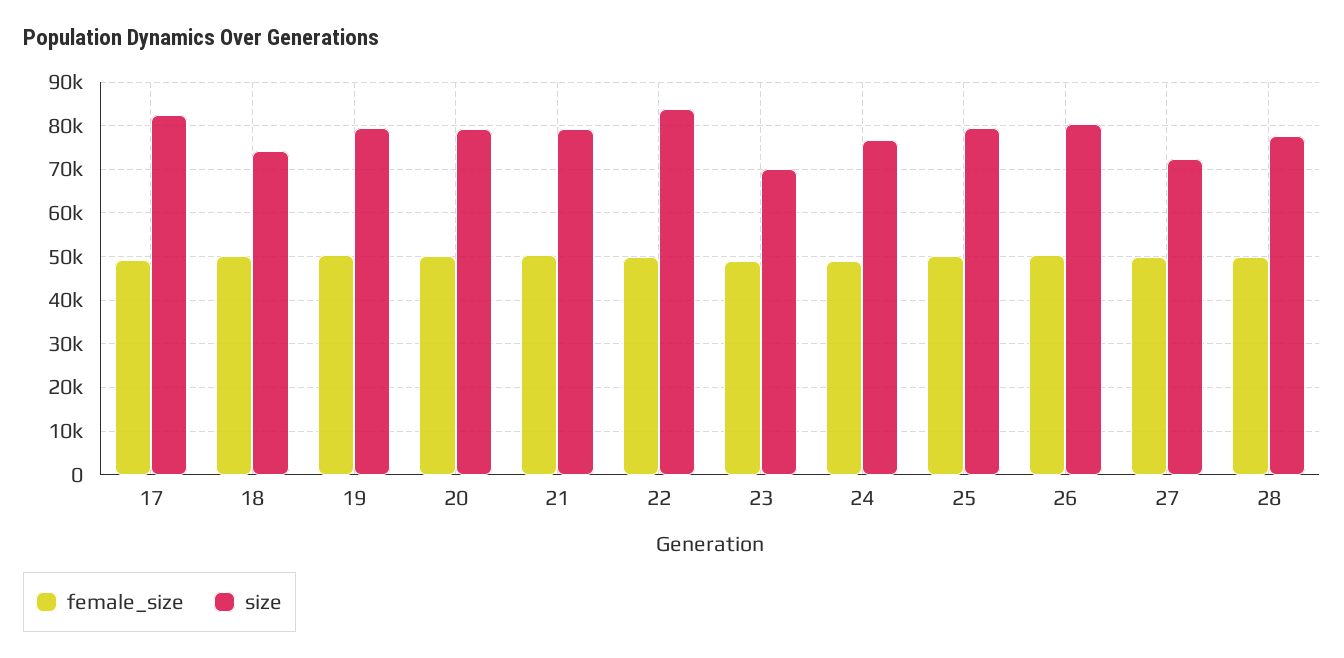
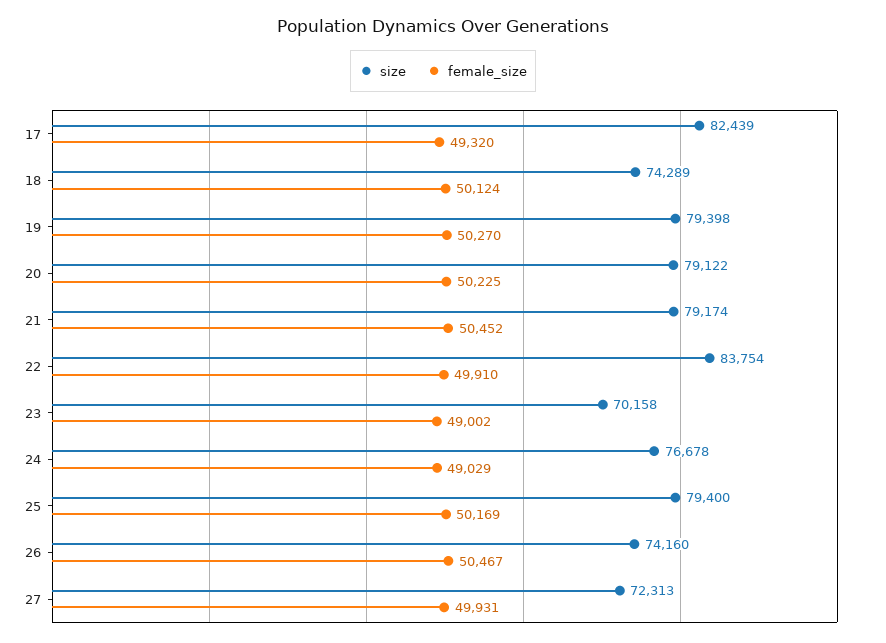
  {
    "female_size": {
      "17": 49320,
      "18": 50124,
      "19": 50270,
      "20": 50225,
      "21": 50452,
      "22": 49910,
      "23": 49002,
      "24": 49029,
      "25": 50169,
      "26": 50467,
-     "27": 49931,
+     "27": 49931
-     "28": 50000
    },
    "size": {
      "17": 82439,
      "18": 74289,
      "19": 79398,
      "20": 79122,
      "21": 79174,
      "22": 83754,
      "23": 70158,
      "24": 76678,
      "25": 79400,
-     "26": 80000,
+     "26": 74160,
-     "27": 72313,
+     "27": 72313
-     "28": 78000
    }
  }

